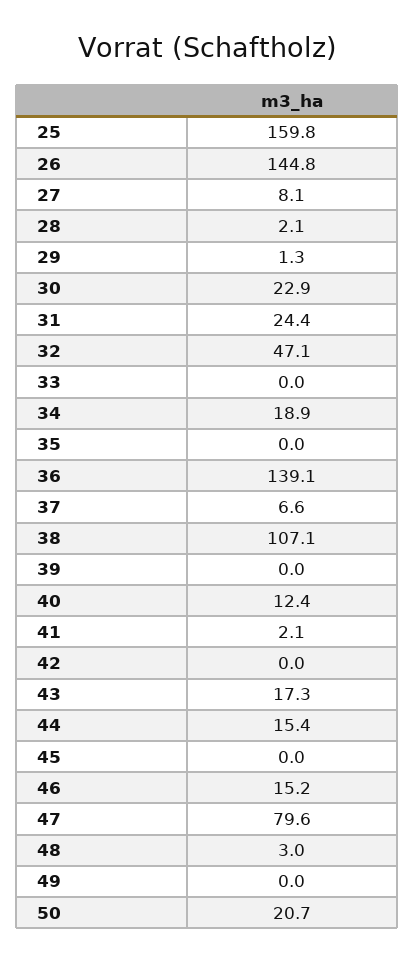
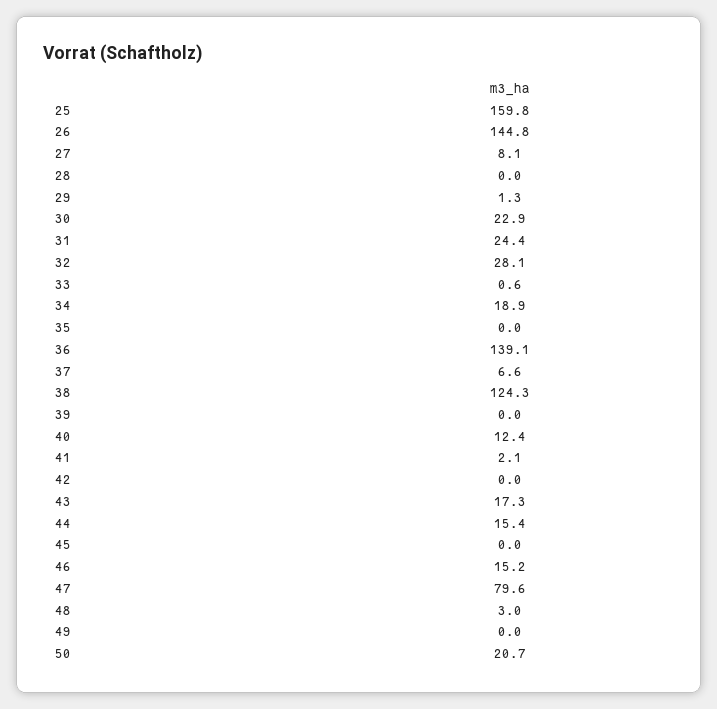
  {
    "25": 159.8,
    "26": 144.8,
    "27": 8.1,
-   "28": 2.1,
+   "28": 0,
    "29": 1.3,
    "30": 22.9,
    "31": 24.4,
-   "32": 47.1,
+   "32": 28.1,
-   "33": 0,
+   "33": 0.6,
    "34": 18.9,
    "35": 0,
    "36": 139.1,
    "37": 6.6,
-   "38": 107.1,
+   "38": 124.3,
    "39": 0,
    "40": 12.4,
    "41": 2.1,
    "42": 0,
    "43": 17.3,
    "44": 15.4,
    "45": 0,
    "46": 15.2,
    "47": 79.6,
    "48": 3,
    "49": 0,
    "50": 20.7
  }

